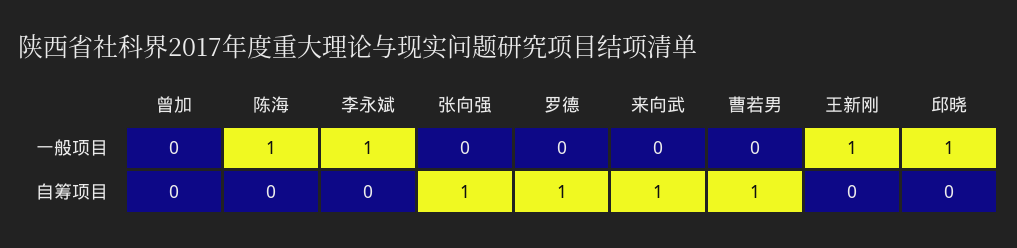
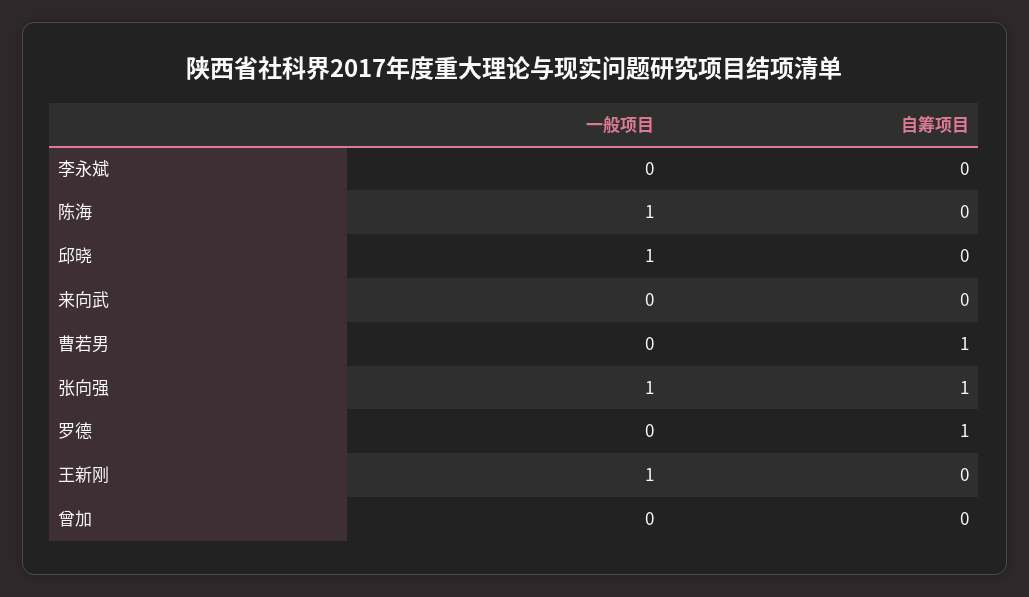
  {
    "曾加": {
      "一般项目": 0,
      "自筹项目": 0
    },
    "陈海": {
      "一般项目": 1,
      "自筹项目": 0
    },
    "李永斌": {
-     "一般项目": 1,
+     "一般项目": 0,
      "自筹项目": 0
    },
    "张向强": {
-     "一般项目": 0,
+     "一般项目": 1,
      "自筹项目": 1
    },
    "罗德": {
      "一般项目": 0,
      "自筹项目": 1
    },
    "来向武": {
      "一般项目": 0,
-     "自筹项目": 1
+     "自筹项目": 0
    },
    "曹若男": {
      "一般项目": 0,
      "自筹项目": 1
    },
    "王新刚": {
      "一般项目": 1,
      "自筹项目": 0
    },
    "邱晓": {
      "一般项目": 1,
      "自筹项目": 0
    }
  }

